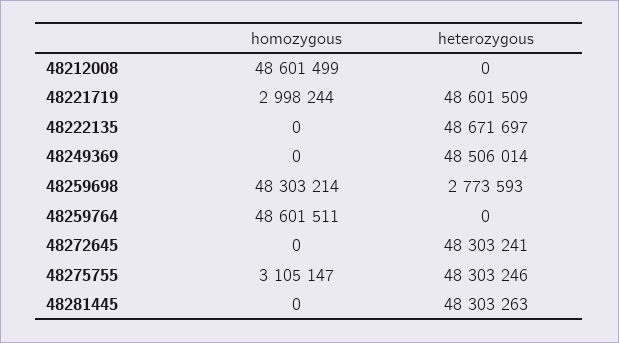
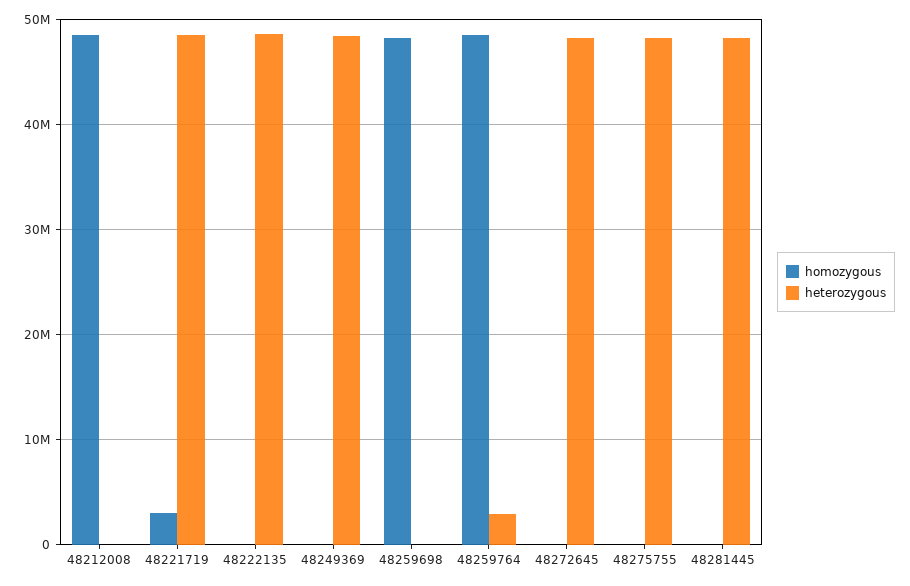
  {
    "homozygous": {
      "48212008": 48601499,
      "48221719": 2998244,
      "48222135": 0,
      "48249369": 0,
      "48259698": 48303214,
      "48259764": 48601511,
      "48272645": 0,
-     "48275755": 3105147,
+     "48275755": 0,
      "48281445": 0
    },
    "heterozygous": {
      "48212008": 0,
      "48221719": 48601509,
      "48222135": 48671697,
      "48249369": 48506014,
-     "48259698": 2773593,
+     "48259698": 0,
-     "48259764": 0,
+     "48259764": 3000000,
      "48272645": 48303241,
      "48275755": 48303246,
      "48281445": 48303263
    }
  }

